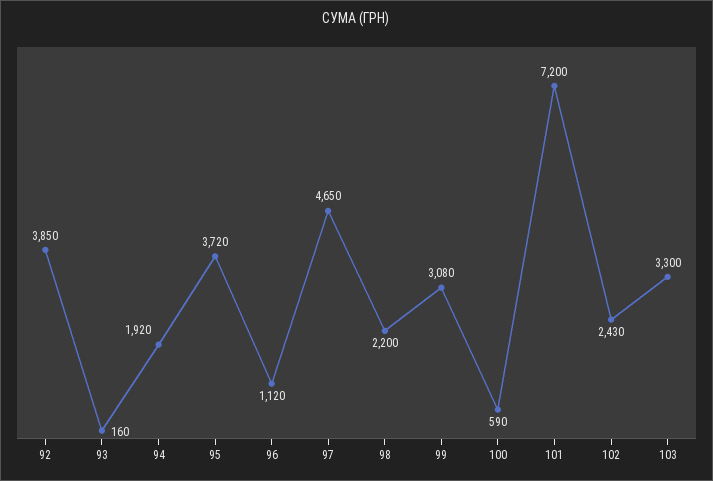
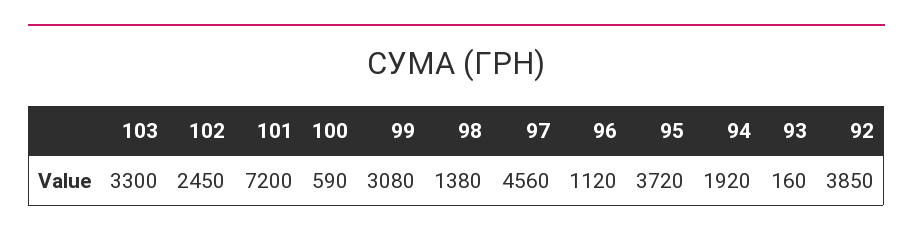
  {
    "92": 3850,
    "93": 160,
    "94": 1920,
    "95": 3720,
    "96": 1120,
-   "97": 4650,
+   "97": 4560,
-   "98": 2200,
+   "98": 1380,
    "99": 3080,
    "100": 590,
    "101": 7200,
-   "102": 2430,
+   "102": 2450,
    "103": 3300
  }

